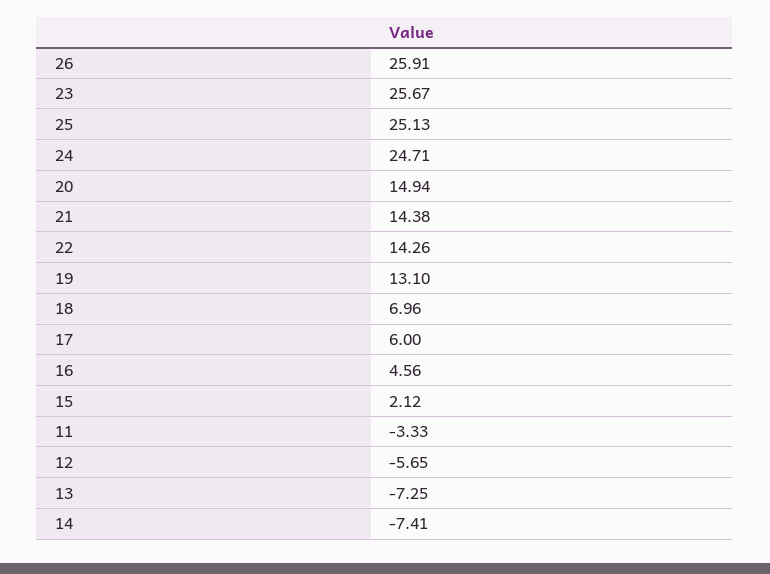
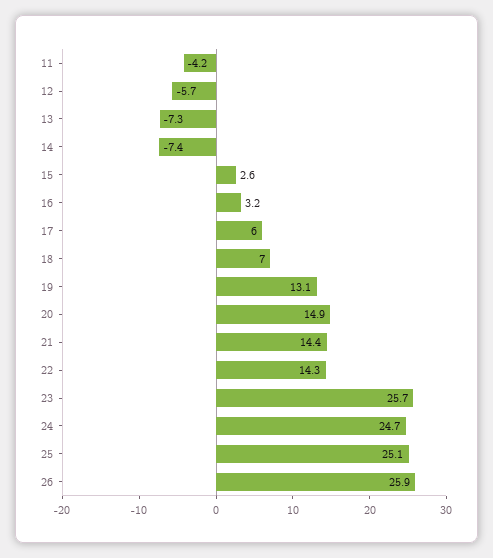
  {
    "26": 25.91,
    "23": 25.67,
    "25": 25.13,
    "24": 24.71,
    "20": 14.94,
    "21": 14.38,
    "22": 14.26,
    "19": 13.1,
    "18": 6.96,
    "17": 6,
-   "16": 4.56,
+   "16": 3.2,
-   "15": 2.12,
+   "15": 2.6,
-   "11": -3.33,
+   "11": -4.2,
    "12": -5.65,
    "13": -7.25,
    "14": -7.41
  }

